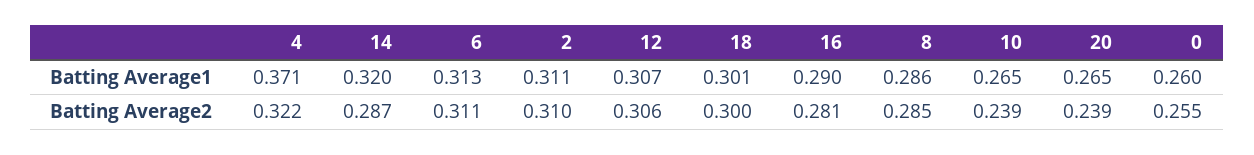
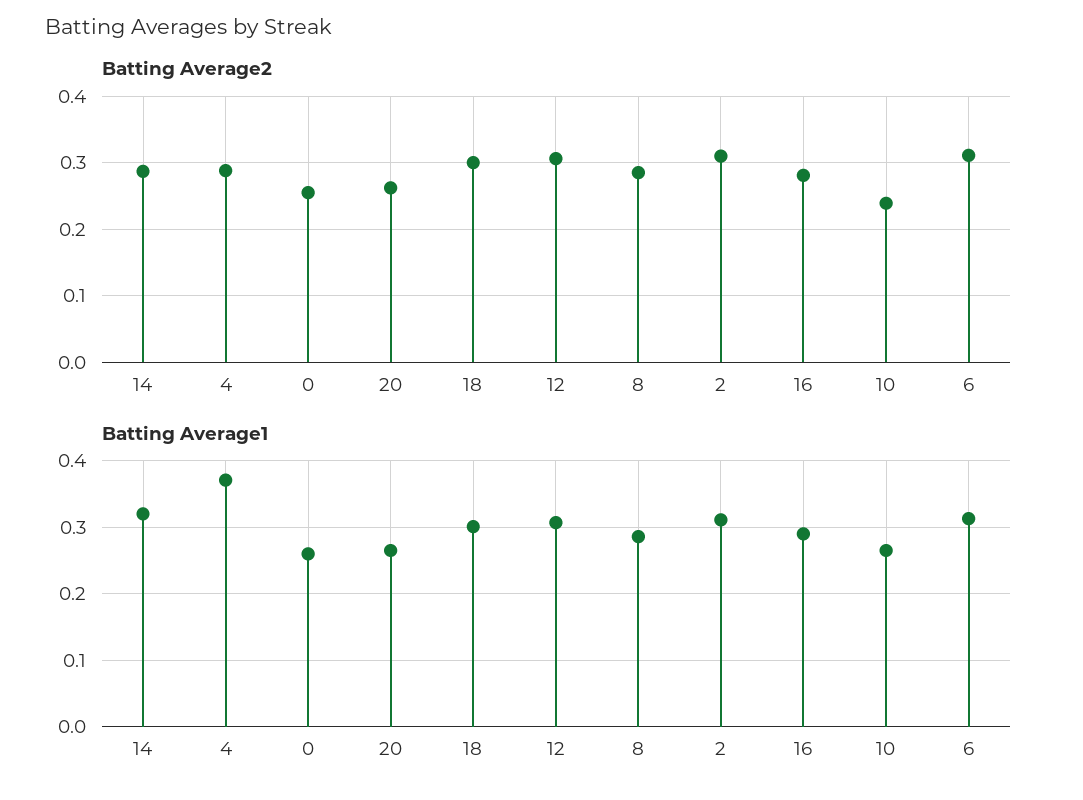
  {
    "Batting Average1": {
      "4": 0.371,
      "14": 0.32,
      "6": 0.313,
      "2": 0.311,
      "12": 0.307,
      "18": 0.301,
      "16": 0.29,
      "8": 0.286,
      "10": 0.265,
      "20": 0.265,
      "0": 0.26
    },
    "Batting Average2": {
-     "4": 0.322,
+     "4": 0.29,
      "14": 0.287,
      "6": 0.311,
      "2": 0.31,
      "12": 0.306,
      "18": 0.3,
      "16": 0.281,
      "8": 0.285,
      "10": 0.239,
-     "20": 0.239,
+     "20": 0.26,
      "0": 0.255
    }
  }

